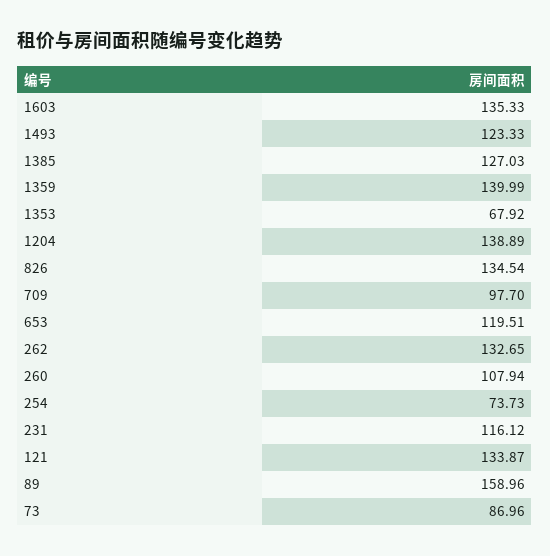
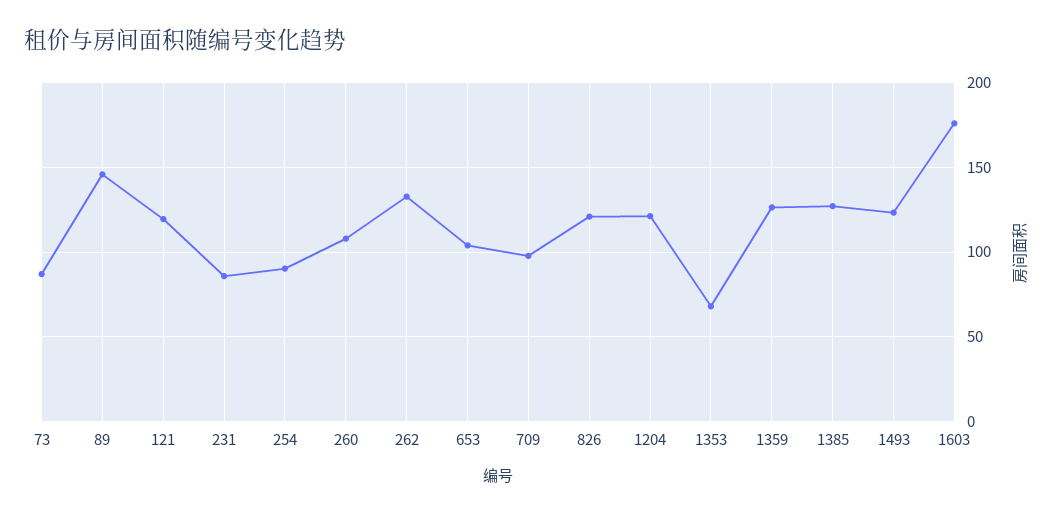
  {
-   "1603": 135.33,
+   "1603": 175,
    "1493": 123.33,
    "1385": 127.03,
-   "1359": 139.99,
+   "1359": 125,
    "1353": 67.92,
-   "1204": 138.89,
+   "1204": 120,
-   "826": 134.54,
+   "826": 120,
    "709": 97.7,
-   "653": 119.51,
+   "653": 105,
    "262": 132.65,
    "260": 107.94,
-   "254": 73.73,
+   "254": 90,
-   "231": 116.12,
+   "231": 85,
-   "121": 133.87,
+   "121": 120,
-   "89": 158.96,
+   "89": 145,
    "73": 86.96
  }

